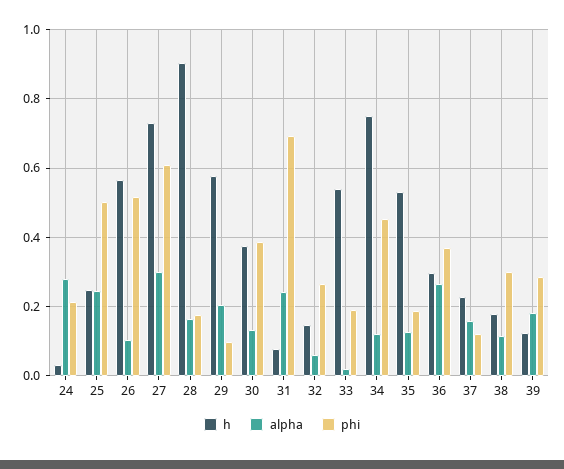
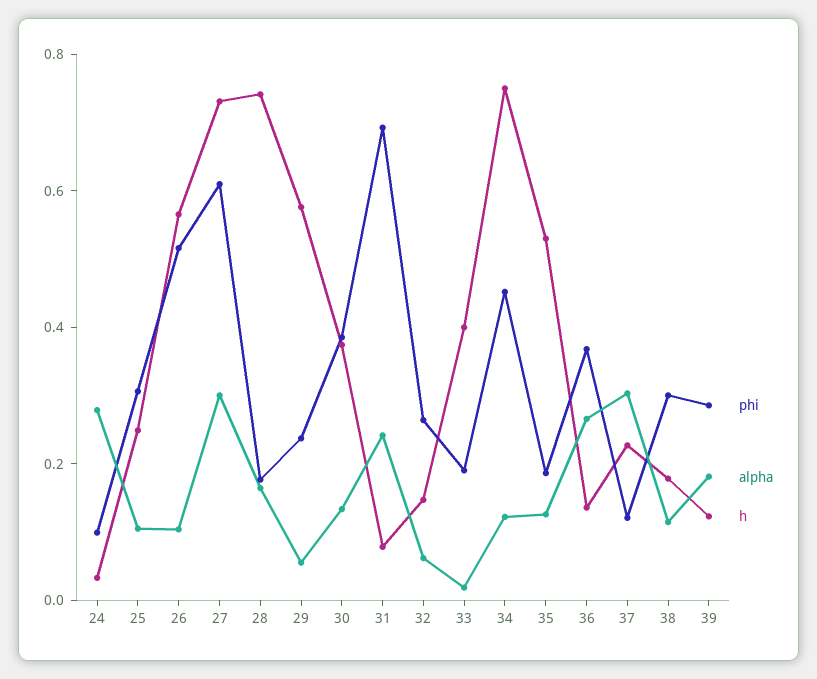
  {
    "h": {
      "24": 0.04,
      "25": 0.24,
      "26": 0.56,
      "27": 0.74,
-     "28": 0.9,
+     "28": 0.75,
      "29": 0.58,
      "30": 0.38,
      "31": 0.08,
      "32": 0.14,
-     "33": 0.54,
+     "33": 0.4,
      "34": 0.74,
      "35": 0.52,
-     "36": 0.3,
+     "36": 0.15,
      "37": 0.22,
      "38": 0.18,
      "39": 0.12
    },
    "alpha": {
      "24": 0.28,
-     "25": 0.24,
+     "25": 0.1,
      "26": 0.1,
      "27": 0.3,
      "28": 0.16,
-     "29": 0.2,
+     "29": 0.05,
      "30": 0.14,
      "31": 0.24,
      "32": 0.06,
      "33": 0.02,
      "34": 0.12,
      "35": 0.12,
      "36": 0.26,
-     "37": 0.16,
+     "37": 0.3,
      "38": 0.12,
      "39": 0.18
    },
    "phi": {
-     "24": 0.22,
+     "24": 0.1,
-     "25": 0.5,
+     "25": 0.3,
      "26": 0.52,
      "27": 0.6,
      "28": 0.18,
-     "29": 0.1,
+     "29": 0.25,
      "30": 0.38,
      "31": 0.7,
      "32": 0.26,
      "33": 0.2,
      "34": 0.46,
      "35": 0.18,
      "36": 0.36,
      "37": 0.12,
      "38": 0.3,
      "39": 0.28
    }
  }

